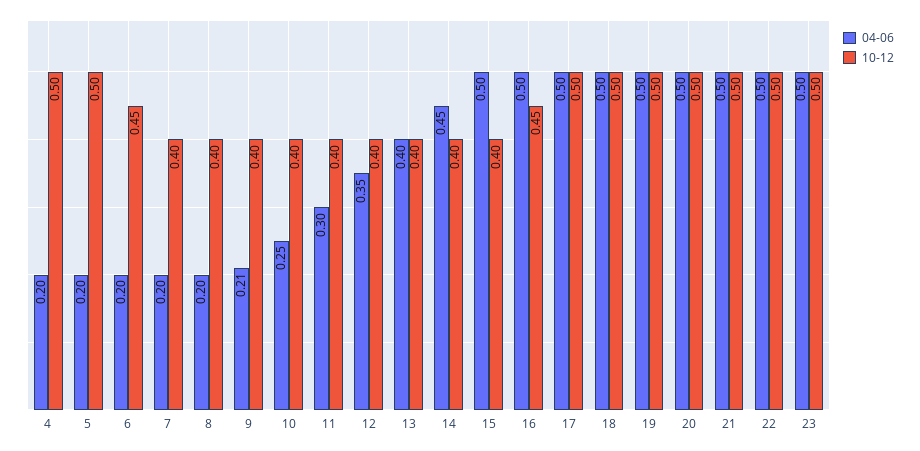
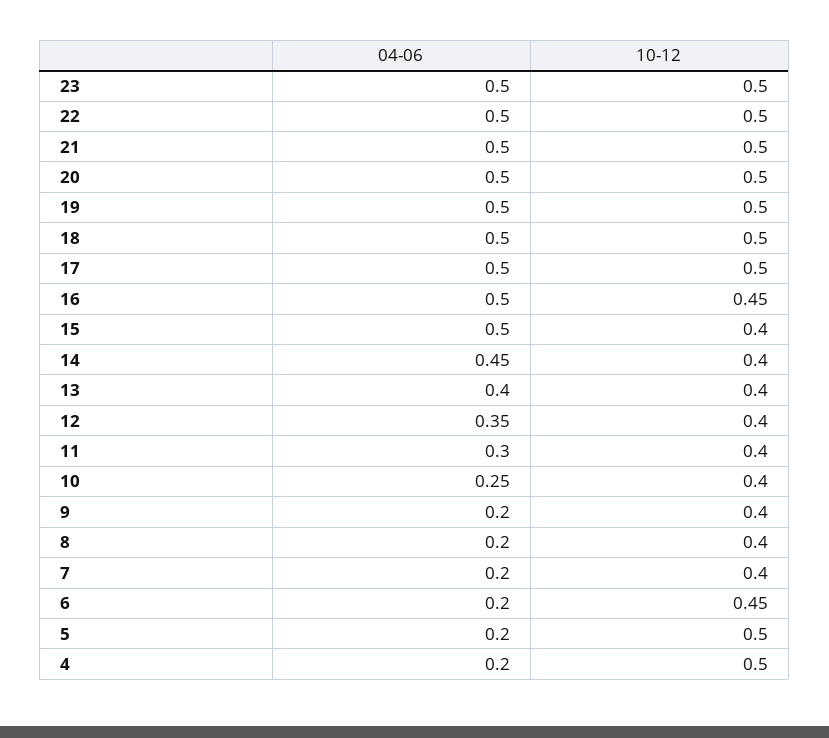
  {
    "04-06": {
      "4": 0.2,
      "5": 0.2,
      "6": 0.2,
      "7": 0.2,
      "8": 0.2,
-     "9": 0.21,
+     "9": 0.2,
      "10": 0.25,
      "11": 0.3,
      "12": 0.35,
      "13": 0.4,
      "14": 0.45,
      "15": 0.5,
      "16": 0.5,
      "17": 0.5,
      "18": 0.5,
      "19": 0.5,
      "20": 0.5,
      "21": 0.5,
      "22": 0.5,
      "23": 0.5
    },
    "10-12": {
      "4": 0.5,
      "5": 0.5,
      "6": 0.45,
      "7": 0.4,
      "8": 0.4,
      "9": 0.4,
      "10": 0.4,
      "11": 0.4,
      "12": 0.4,
      "13": 0.4,
      "14": 0.4,
      "15": 0.4,
      "16": 0.45,
      "17": 0.5,
      "18": 0.5,
      "19": 0.5,
      "20": 0.5,
      "21": 0.5,
      "22": 0.5,
      "23": 0.5
    }
  }

